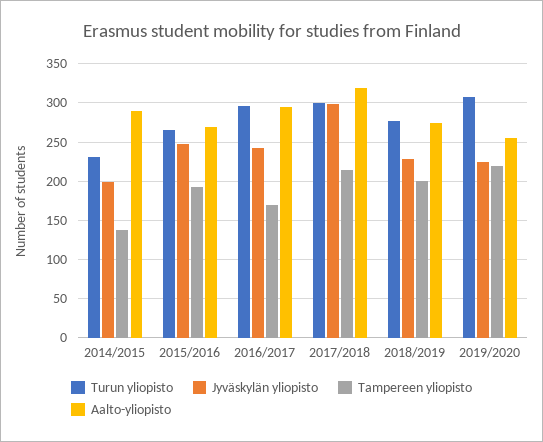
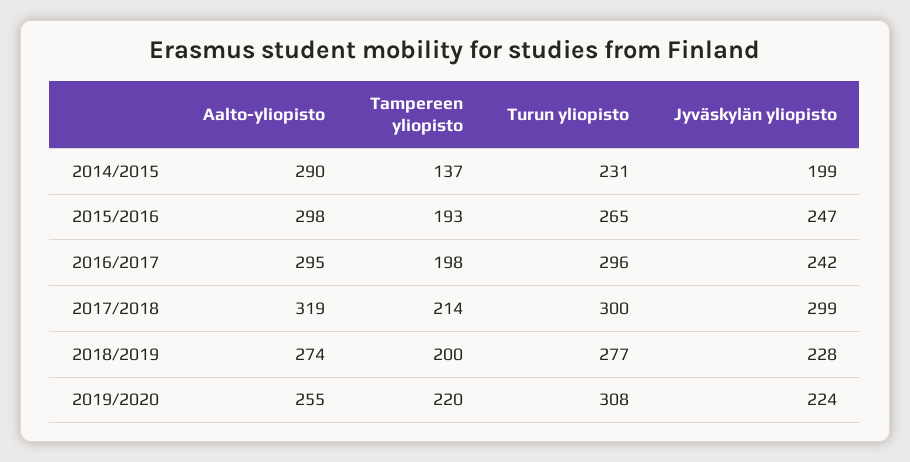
  {
    "Turun yliopisto": {
      "2014/2015": 231,
      "2015/2016": 265,
      "2016/2017": 296,
      "2017/2018": 300,
      "2018/2019": 277,
      "2019/2020": 308
    },
    "Jyväskylän yliopisto": {
      "2014/2015": 199,
      "2015/2016": 247,
      "2016/2017": 242,
      "2017/2018": 299,
      "2018/2019": 228,
      "2019/2020": 224
    },
    "Tampereen yliopisto": {
      "2014/2015": 137,
      "2015/2016": 193,
-     "2016/2017": 170,
+     "2016/2017": 198,
      "2017/2018": 214,
      "2018/2019": 200,
      "2019/2020": 220
    },
    "Aalto-yliopisto": {
      "2014/2015": 290,
-     "2015/2016": 270,
+     "2015/2016": 298,
      "2016/2017": 295,
      "2017/2018": 319,
      "2018/2019": 274,
      "2019/2020": 255
    }
  }

